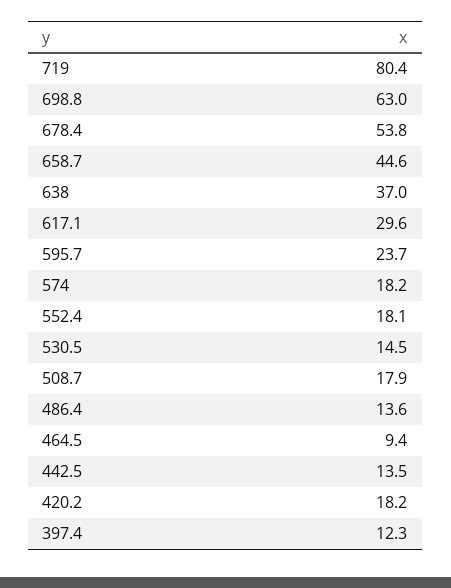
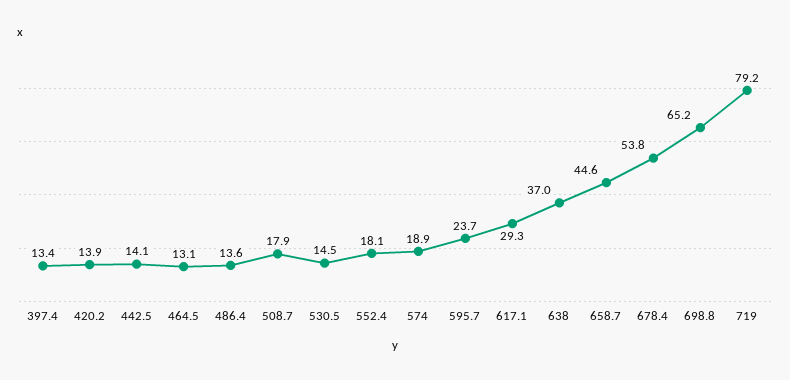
  {
-   "719": 80.4,
+   "719": 79.2,
-   "698.8": 63,
+   "698.8": 65.2,
    "678.4": 53.8,
    "658.7": 44.6,
    "638": 37,
-   "617.1": 29.6,
+   "617.1": 29.3,
    "595.7": 23.7,
-   "574": 18.2,
+   "574": 18.9,
    "552.4": 18.1,
    "530.5": 14.5,
    "508.7": 17.9,
    "486.4": 13.6,
-   "464.5": 9.4,
+   "464.5": 13.1,
-   "442.5": 13.5,
+   "442.5": 14.1,
-   "420.2": 18.2,
+   "420.2": 13.9,
-   "397.4": 12.3
+   "397.4": 13.4
  }

